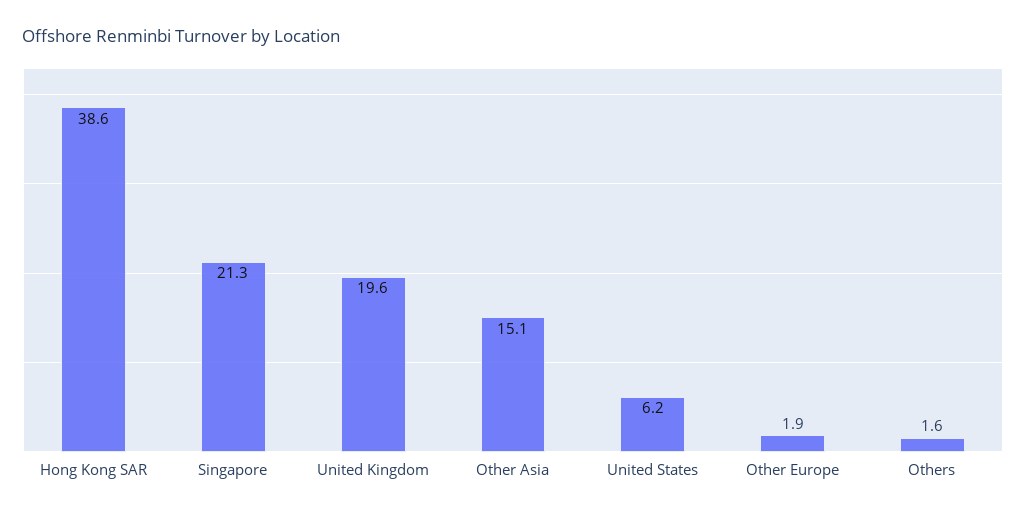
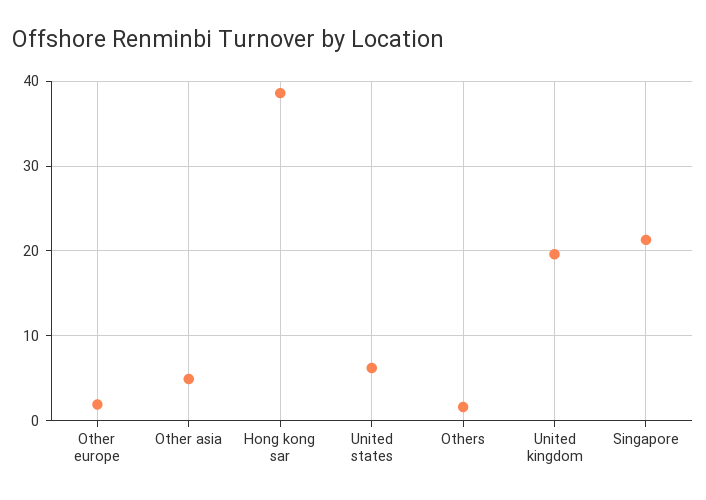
  {
    "Hong Kong SAR": 38.6,
    "Singapore": 21.3,
    "United Kingdom": 19.6,
-   "Other Asia": 15.1,
+   "Other Asia": 5,
    "United States": 6.2,
    "Other Europe": 1.9,
    "Others": 1.6
  }

